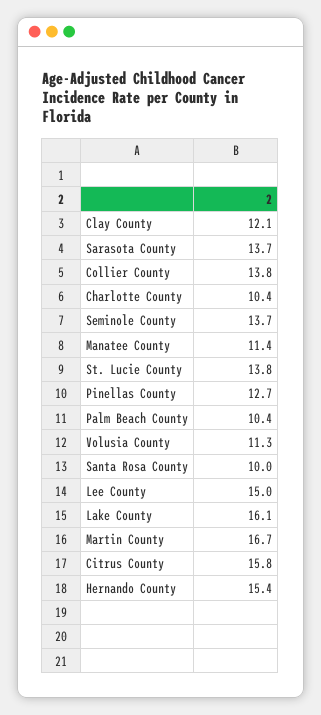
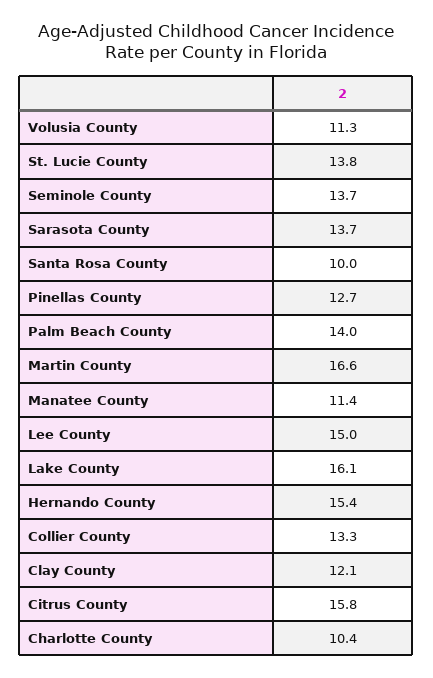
  {
    "Clay County": 12.1,
    "Sarasota County": 13.7,
-   "Collier County": 13.8,
+   "Collier County": 13.3,
    "Charlotte County": 10.4,
    "Seminole County": 13.7,
    "Manatee County": 11.4,
    "St. Lucie County": 13.8,
    "Pinellas County": 12.7,
-   "Palm Beach County": 10.4,
+   "Palm Beach County": 14,
    "Volusia County": 11.3,
    "Santa Rosa County": 10,
    "Lee County": 15,
    "Lake County": 16.1,
-   "Martin County": 16.7,
+   "Martin County": 16.6,
    "Citrus County": 15.8,
    "Hernando County": 15.4
  }

